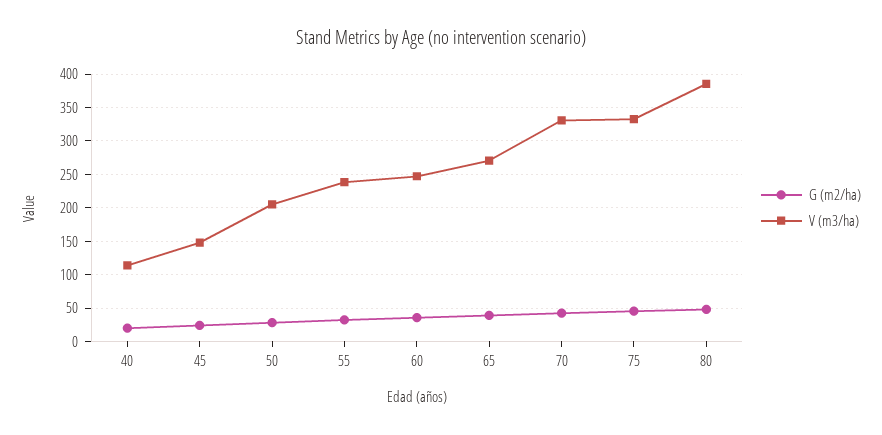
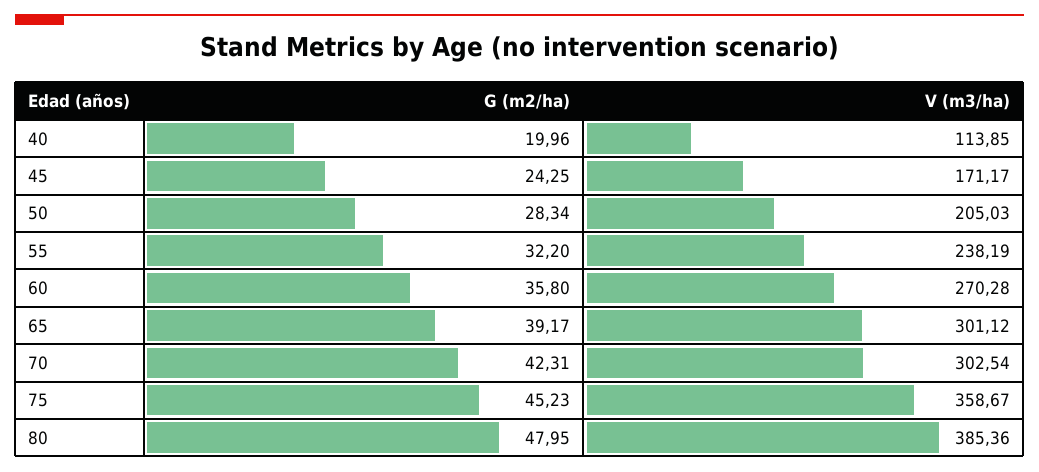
  {
    "G (m2/ha)": {
      "40": 19.96,
      "45": 24.25,
      "50": 28.34,
      "55": 32.2,
      "60": 35.8,
      "65": 39.17,
      "70": 42.31,
      "75": 45.23,
      "80": 47.95
    },
    "V (m3/ha)": {
      "40": 113.85,
-     "45": 150,
+     "45": 171.17,
      "50": 205.03,
      "55": 238.19,
-     "60": 250,
+     "60": 270.28,
-     "65": 270,
+     "65": 301.12,
-     "70": 330,
+     "70": 302.54,
-     "75": 330,
+     "75": 358.67,
      "80": 385.36
    }
  }

